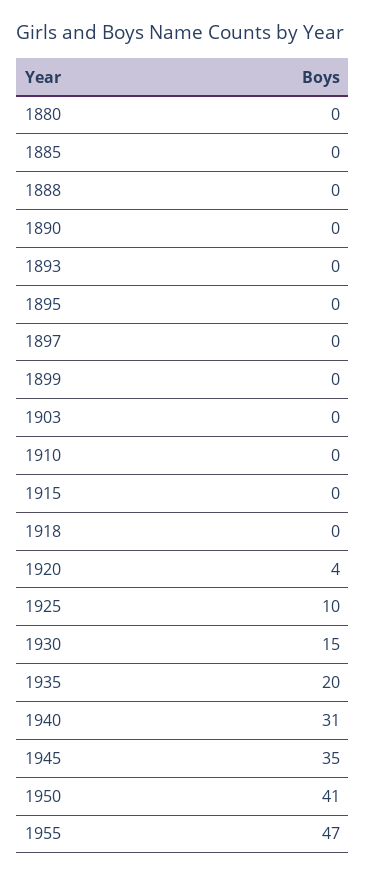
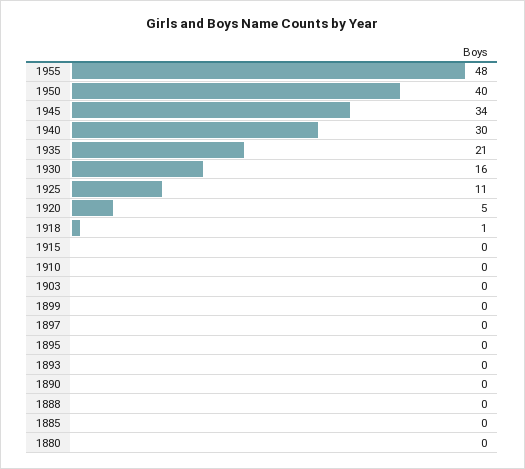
  {
    "1880": 0,
    "1885": 0,
    "1888": 0,
    "1890": 0,
    "1893": 0,
    "1895": 0,
    "1897": 0,
    "1899": 0,
    "1903": 0,
    "1910": 0,
    "1915": 0,
-   "1918": 0,
+   "1918": 1,
-   "1920": 4,
+   "1920": 5,
-   "1925": 10,
+   "1925": 11,
-   "1930": 15,
+   "1930": 16,
-   "1935": 20,
+   "1935": 21,
-   "1940": 31,
+   "1940": 30,
-   "1945": 35,
+   "1945": 34,
-   "1950": 41,
+   "1950": 40,
-   "1955": 47
+   "1955": 48
  }

